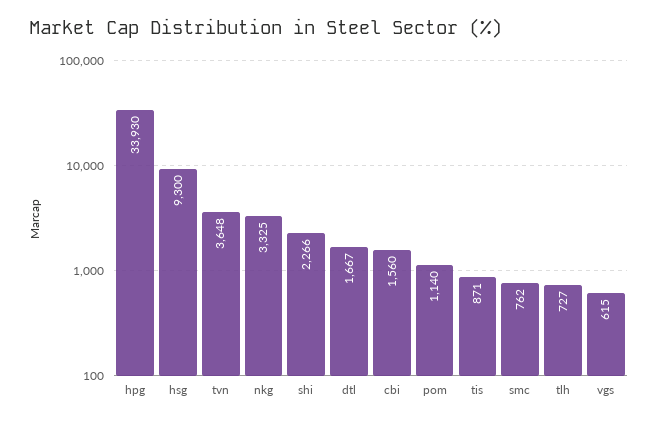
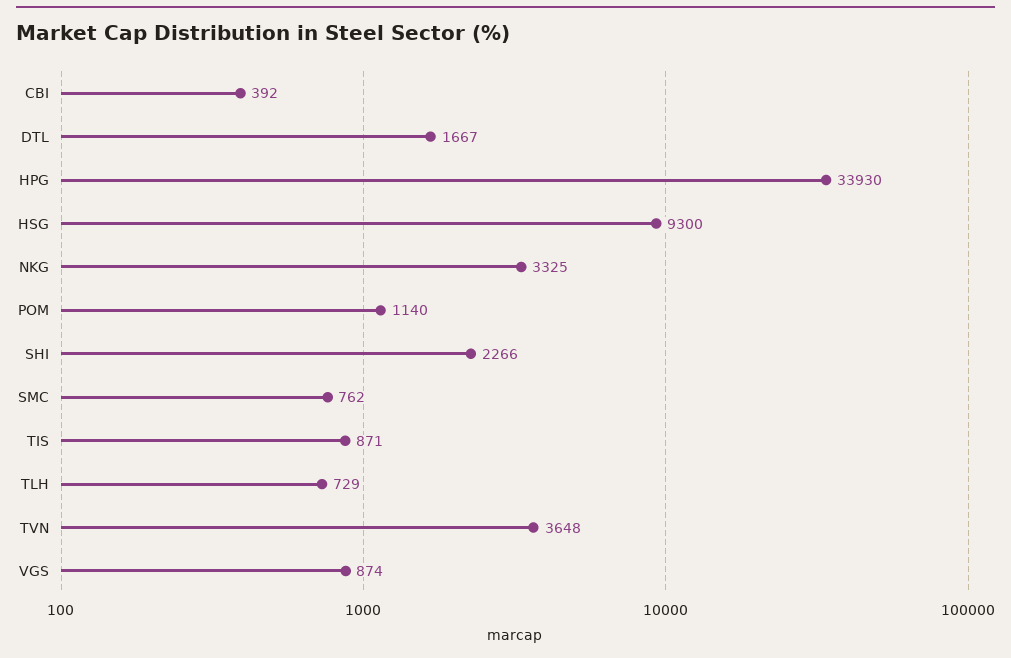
  {
    "hpg": 33930,
    "hsg": 9300,
    "tvn": 3648,
    "nkg": 3325,
    "shi": 2266,
    "dtl": 1667,
-   "cbi": 1560,
+   "cbi": 392,
    "pom": 1140,
    "tis": 871,
    "smc": 762,
-   "tlh": 727,
+   "tlh": 729,
-   "vgs": 615
+   "vgs": 874
  }

